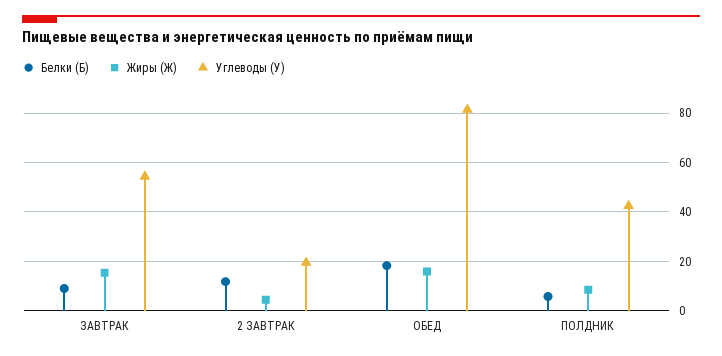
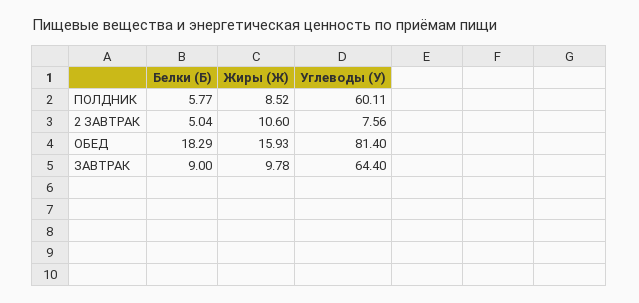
  {
    "Белки (Б)": {
      "ЗАВТРАК": 9,
-     "2 ЗАВТРАК": 12.5,
+     "2 ЗАВТРАК": 5.04,
      "ОБЕД": 18.29,
      "ПОЛДНИК": 5.77
    },
    "Жиры (Ж)": {
-     "ЗАВТРАК": 15,
+     "ЗАВТРАК": 9.78,
-     "2 ЗАВТРАК": 5,
+     "2 ЗАВТРАК": 10.6,
      "ОБЕД": 15.93,
      "ПОЛДНИК": 8.52
    },
    "Углеводы (У)": {
-     "ЗАВТРАК": 55,
+     "ЗАВТРАК": 64.4,
-     "2 ЗАВТРАК": 20,
+     "2 ЗАВТРАК": 7.56,
      "ОБЕД": 81.4,
-     "ПОЛДНИК": 42.5
+     "ПОЛДНИК": 60.11
    }
  }

